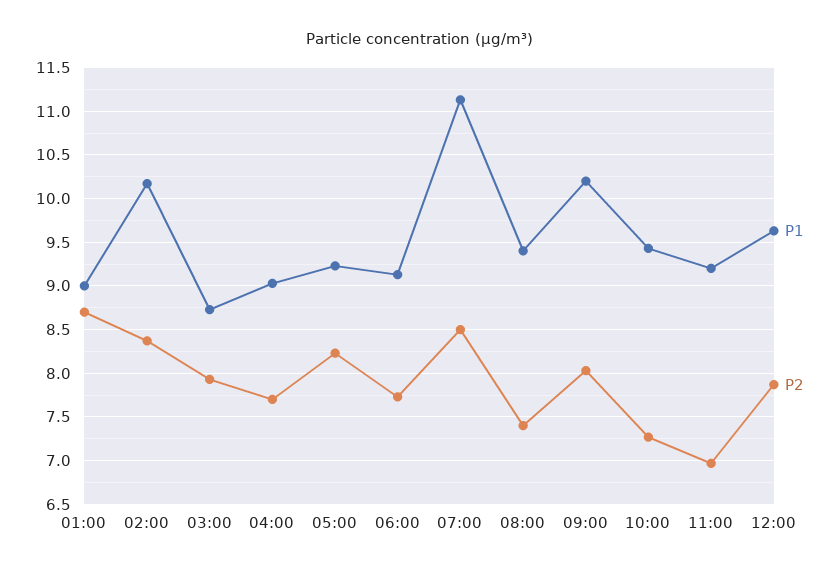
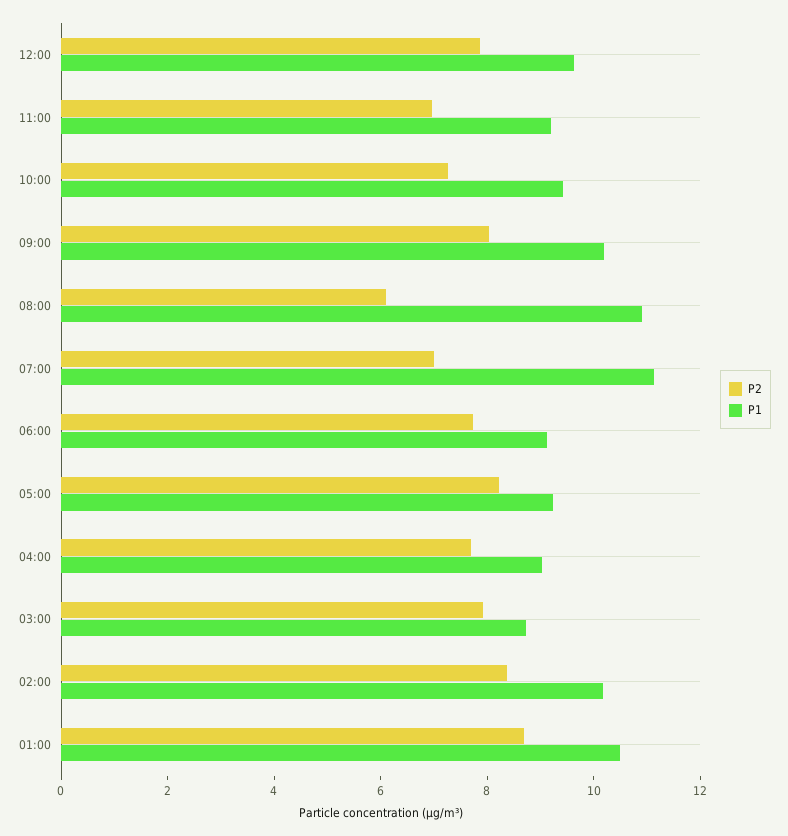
  {
    "P1": {
-     "01:00": 9,
+     "01:00": 10.5,
      "02:00": 10.2,
      "03:00": 8.7,
      "04:00": 9,
      "05:00": 9.2,
      "06:00": 9.1,
      "07:00": 11.1,
-     "08:00": 9.4,
+     "08:00": 11,
      "09:00": 10.2,
      "10:00": 9.4,
      "11:00": 9.2,
      "12:00": 9.6
    },
    "P2": {
      "01:00": 8.7,
      "02:00": 8.4,
      "03:00": 7.9,
      "04:00": 7.7,
      "05:00": 8.2,
      "06:00": 7.7,
-     "07:00": 8.5,
+     "07:00": 7,
-     "08:00": 7.4,
+     "08:00": 6,
      "09:00": 8,
      "10:00": 7.3,
      "11:00": 7,
      "12:00": 7.9
    }
  }

